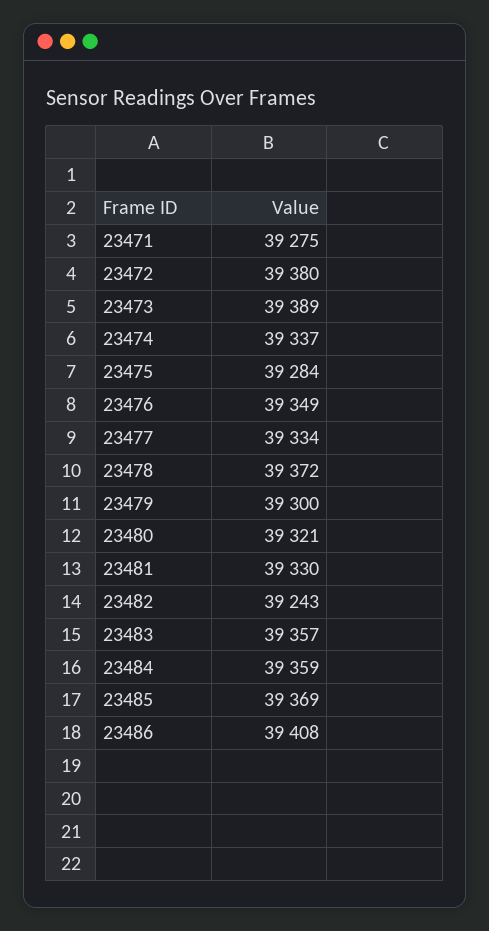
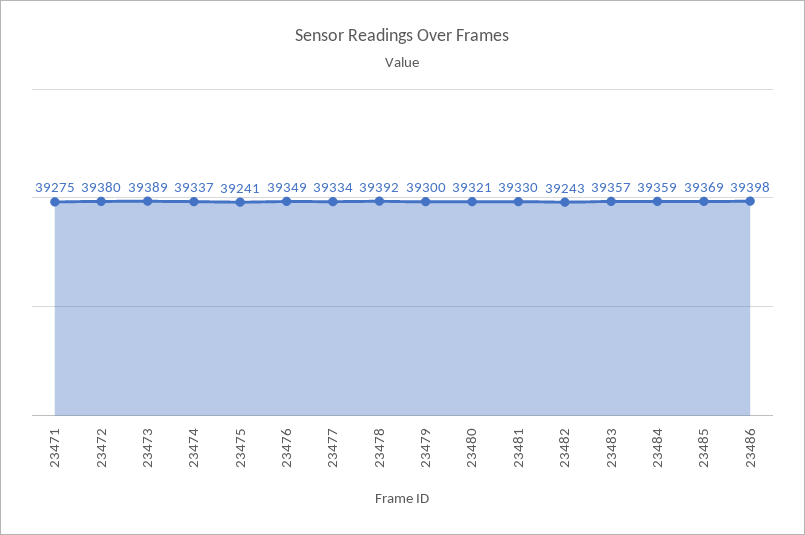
  {
    "23471": 39275,
    "23472": 39380,
    "23473": 39389,
    "23474": 39337,
-   "23475": 39284,
+   "23475": 39241,
    "23476": 39349,
    "23477": 39334,
-   "23478": 39372,
+   "23478": 39392,
    "23479": 39300,
    "23480": 39321,
    "23481": 39330,
    "23482": 39243,
    "23483": 39357,
    "23484": 39359,
    "23485": 39369,
-   "23486": 39408
+   "23486": 39398
  }

